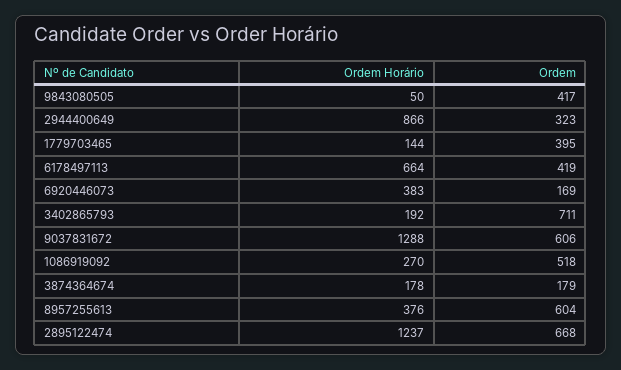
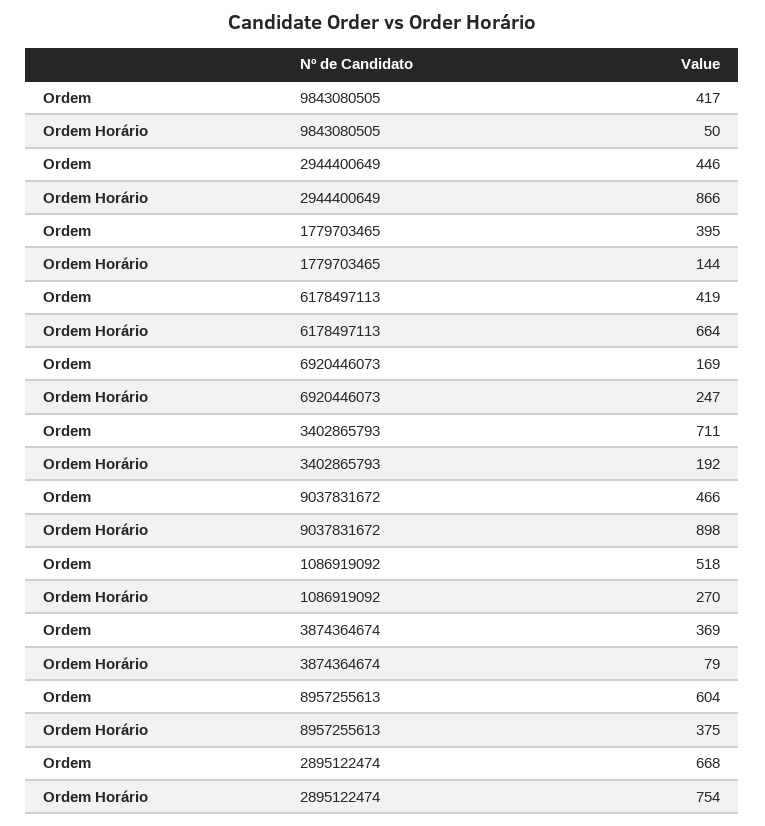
  {
    "Ordem Horário": {
      "9843080505": 50,
      "2944400649": 866,
      "1779703465": 144,
      "6178497113": 664,
-     "6920446073": 383,
+     "6920446073": 247,
      "3402865793": 192,
-     "9037831672": 1288,
+     "9037831672": 898,
      "1086919092": 270,
-     "3874364674": 178,
+     "3874364674": 79,
-     "8957255613": 376,
+     "8957255613": 375,
-     "2895122474": 1237
+     "2895122474": 754
    },
    "Ordem": {
      "9843080505": 417,
-     "2944400649": 323,
+     "2944400649": 446,
      "1779703465": 395,
      "6178497113": 419,
      "6920446073": 169,
      "3402865793": 711,
-     "9037831672": 606,
+     "9037831672": 466,
      "1086919092": 518,
-     "3874364674": 179,
+     "3874364674": 369,
      "8957255613": 604,
      "2895122474": 668
    }
  }

